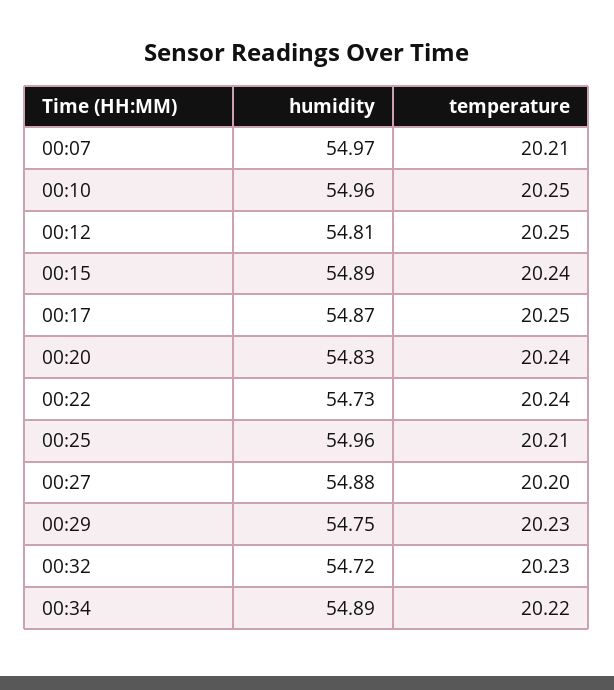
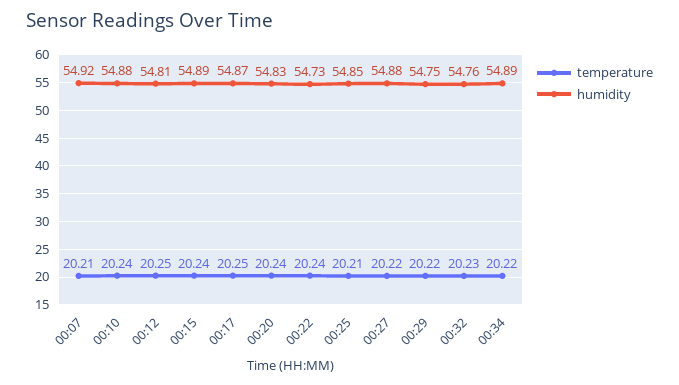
  {
    "humidity": {
-     "00:07": 54.97,
+     "00:07": 54.92,
-     "00:10": 54.96,
+     "00:10": 54.88,
      "00:12": 54.81,
      "00:15": 54.89,
      "00:17": 54.87,
      "00:20": 54.83,
      "00:22": 54.73,
-     "00:25": 54.96,
+     "00:25": 54.85,
      "00:27": 54.88,
      "00:29": 54.75,
-     "00:32": 54.72,
+     "00:32": 54.76,
      "00:34": 54.89
    },
    "temperature": {
      "00:07": 20.21,
-     "00:10": 20.25,
+     "00:10": 20.24,
      "00:12": 20.25,
      "00:15": 20.24,
      "00:17": 20.25,
      "00:20": 20.24,
      "00:22": 20.24,
      "00:25": 20.21,
-     "00:27": 20.2,
+     "00:27": 20.22,
-     "00:29": 20.23,
+     "00:29": 20.22,
      "00:32": 20.23,
      "00:34": 20.22
    }
  }

